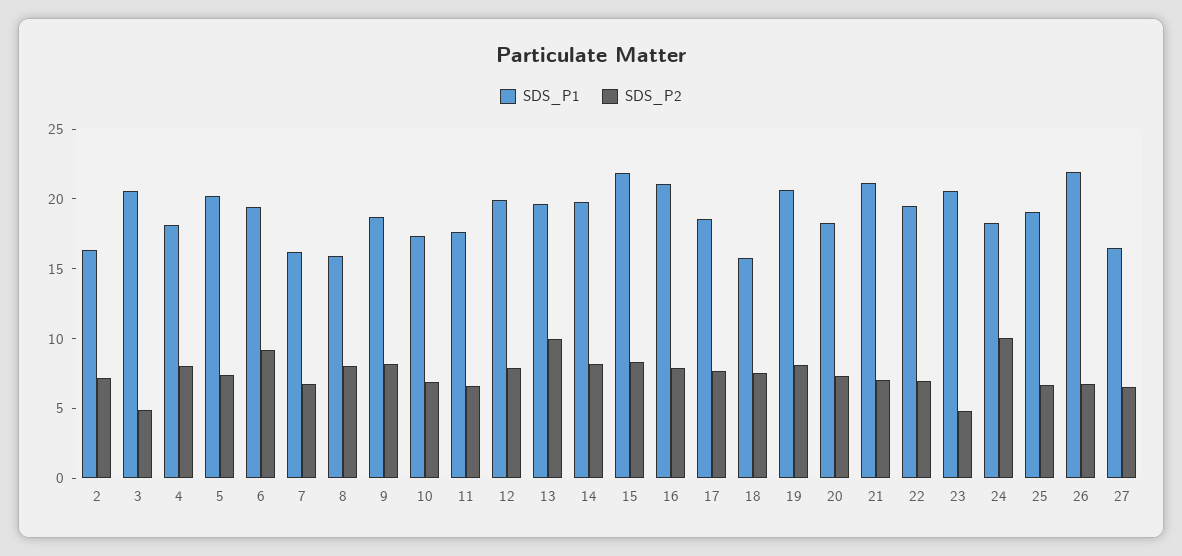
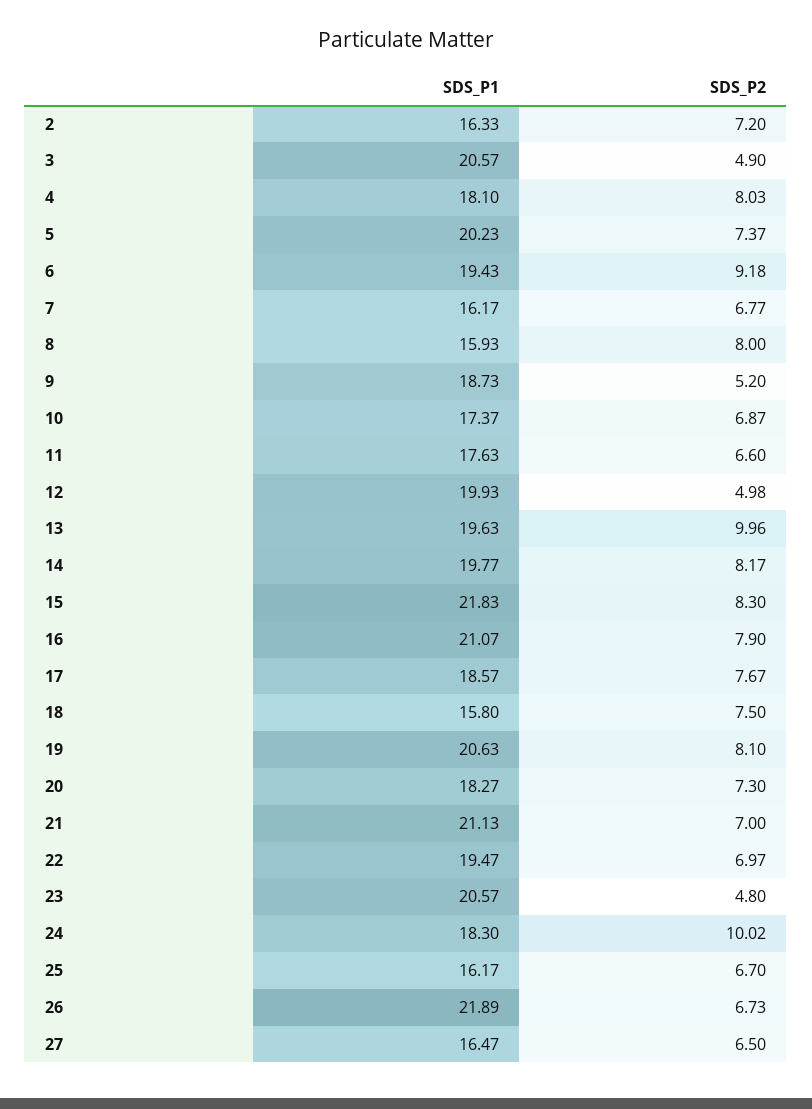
  {
    "SDS_P1": {
      "2": 16.33,
      "3": 20.57,
      "4": 18.1,
      "5": 20.23,
      "6": 19.43,
      "7": 16.17,
      "8": 15.93,
      "9": 18.73,
      "10": 17.37,
      "11": 17.63,
      "12": 19.93,
      "13": 19.63,
      "14": 19.77,
      "15": 21.83,
      "16": 21.07,
      "17": 18.57,
      "18": 15.8,
      "19": 20.63,
      "20": 18.27,
      "21": 21.13,
      "22": 19.47,
      "23": 20.57,
      "24": 18.3,
-     "25": 19,
+     "25": 16.17,
      "26": 21.89,
      "27": 16.47
    },
    "SDS_P2": {
      "2": 7.2,
      "3": 4.9,
      "4": 8.03,
      "5": 7.37,
      "6": 9.18,
      "7": 6.77,
      "8": 8,
-     "9": 8,
+     "9": 5.2,
      "10": 6.87,
      "11": 6.6,
-     "12": 8,
+     "12": 4.98,
      "13": 9.96,
      "14": 8.17,
      "15": 8.3,
      "16": 7.9,
      "17": 7.67,
      "18": 7.5,
      "19": 8.1,
      "20": 7.3,
      "21": 7,
      "22": 6.97,
      "23": 4.8,
      "24": 10.02,
      "25": 6.7,
      "26": 6.73,
      "27": 6.5
    }
  }

